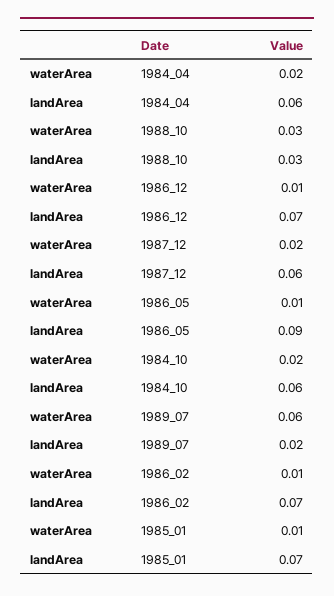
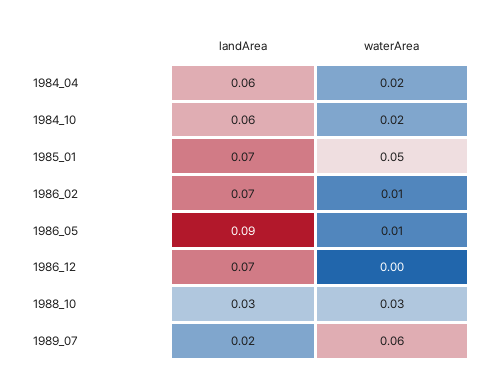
  {
    "waterArea": {
      "1984_04": 0.02,
      "1988_10": 0.03,
-     "1986_12": 0.01,
+     "1986_12": 0,
-     "1987_12": 0.02,
      "1986_05": 0.01,
      "1984_10": 0.02,
      "1989_07": 0.06,
      "1986_02": 0.01,
-     "1985_01": 0.01
+     "1985_01": 0.05
    },
    "landArea": {
      "1984_04": 0.06,
      "1988_10": 0.03,
      "1986_12": 0.07,
-     "1987_12": 0.06,
      "1986_05": 0.09,
      "1984_10": 0.06,
      "1989_07": 0.02,
      "1986_02": 0.07,
      "1985_01": 0.07
    }
  }

